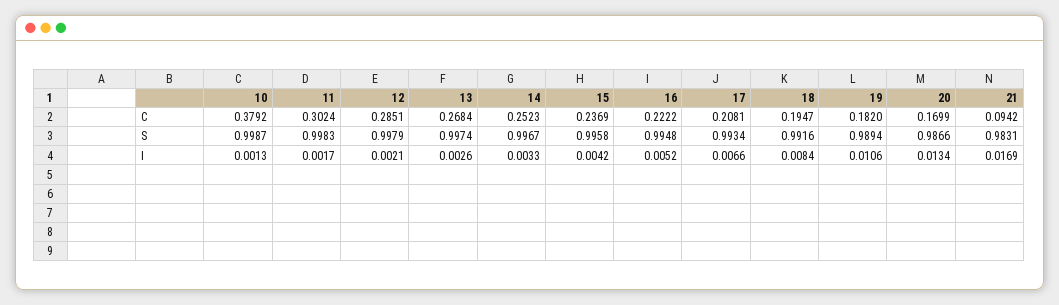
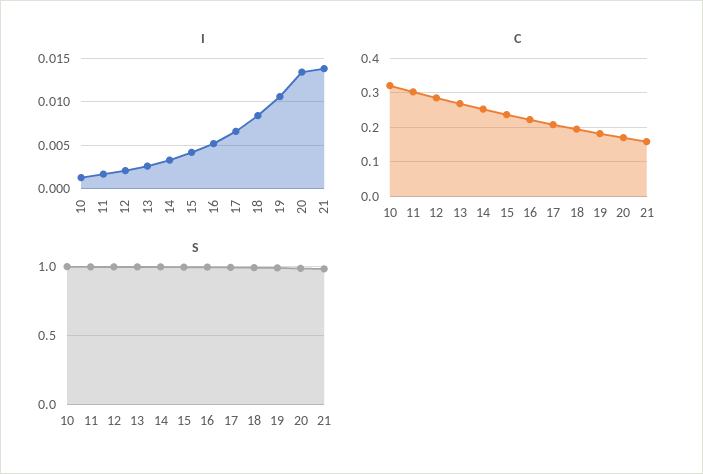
  {
    "C": {
-     "10": 0.3792,
+     "10": 0.32,
      "11": 0.3024,
      "12": 0.2851,
      "13": 0.2684,
      "14": 0.2523,
      "15": 0.2369,
      "16": 0.2222,
      "17": 0.2081,
      "18": 0.1947,
      "19": 0.182,
      "20": 0.1699,
-     "21": 0.0942
+     "21": 0.16
    },
    "S": {
      "10": 0.9987,
      "11": 0.9983,
      "12": 0.9979,
      "13": 0.9974,
      "14": 0.9967,
      "15": 0.9958,
      "16": 0.9948,
      "17": 0.9934,
      "18": 0.9916,
      "19": 0.9894,
      "20": 0.9866,
      "21": 0.9831
    },
    "I": {
      "10": 0.0013,
      "11": 0.0017,
      "12": 0.0021,
      "13": 0.0026,
      "14": 0.0033,
      "15": 0.0042,
      "16": 0.0052,
      "17": 0.0066,
      "18": 0.0084,
      "19": 0.0106,
      "20": 0.0134,
-     "21": 0.0169
+     "21": 0.014
    }
  }

